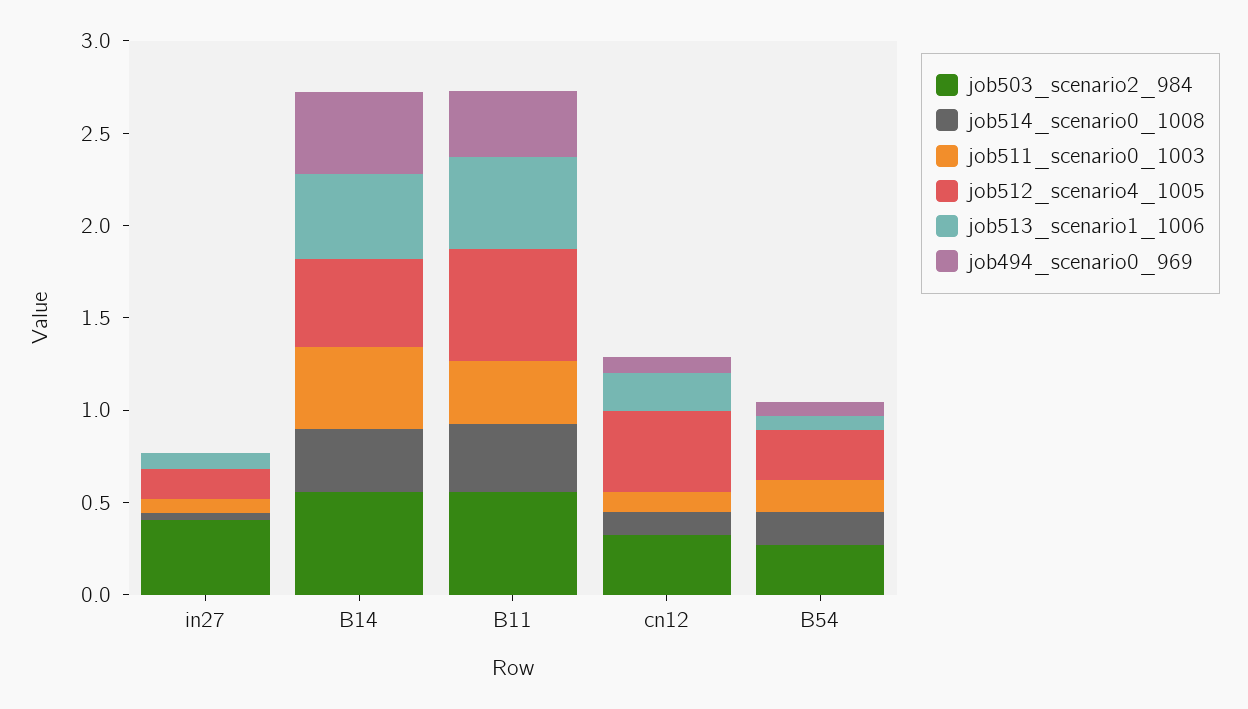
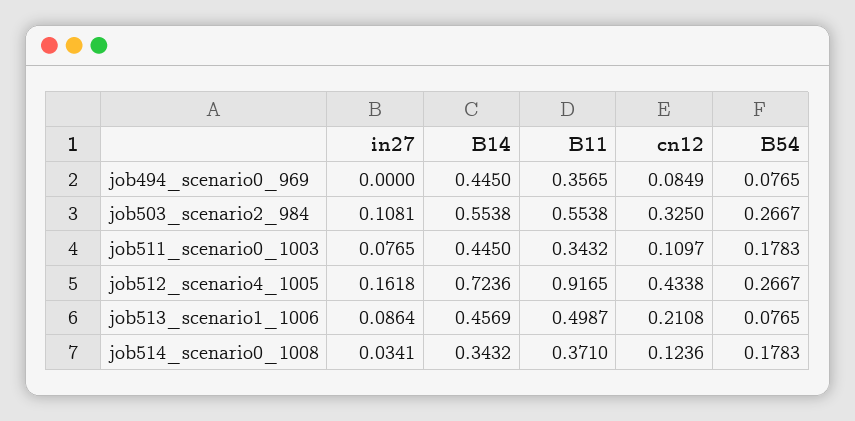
  {
    "job503_scenario2_984": {
-     "in27": 0.4,
+     "in27": 0.1081,
      "B14": 0.5538,
      "B11": 0.5538,
      "cn12": 0.325,
      "B54": 0.2667
    },
    "job514_scenario0_1008": {
      "in27": 0.0341,
      "B14": 0.3432,
      "B11": 0.371,
      "cn12": 0.1236,
      "B54": 0.1783
    },
    "job511_scenario0_1003": {
      "in27": 0.0765,
      "B14": 0.445,
      "B11": 0.3432,
      "cn12": 0.1097,
      "B54": 0.1783
    },
    "job512_scenario4_1005": {
      "in27": 0.1618,
-     "B14": 0.5,
+     "B14": 0.7236,
-     "B11": 0.6,
+     "B11": 0.9165,
      "cn12": 0.4338,
      "B54": 0.2667
    },
    "job513_scenario1_1006": {
      "in27": 0.0864,
      "B14": 0.4569,
      "B11": 0.4987,
      "cn12": 0.2108,
      "B54": 0.0765
    },
    "job494_scenario0_969": {
      "in27": 0,
      "B14": 0.445,
      "B11": 0.3565,
      "cn12": 0.0849,
      "B54": 0.0765
    }
  }

